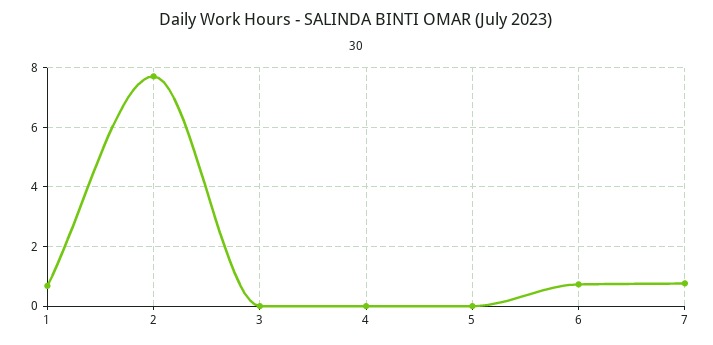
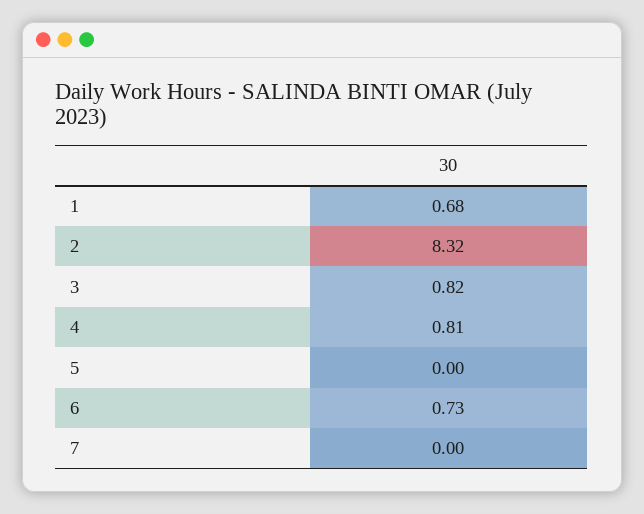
  {
    "1": 0.68,
-   "2": 7.75,
+   "2": 8.32,
-   "3": 0,
+   "3": 0.82,
-   "4": 0,
+   "4": 0.81,
    "5": 0,
    "6": 0.73,
-   "7": 0.75
+   "7": 0
  }

